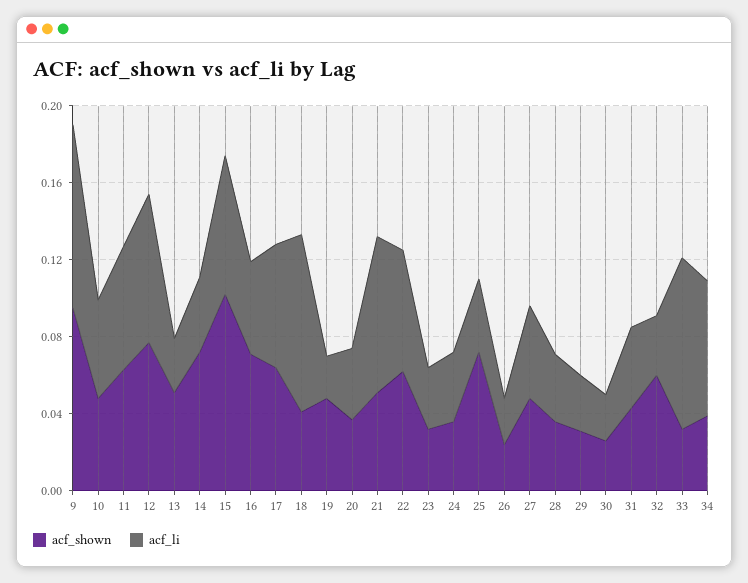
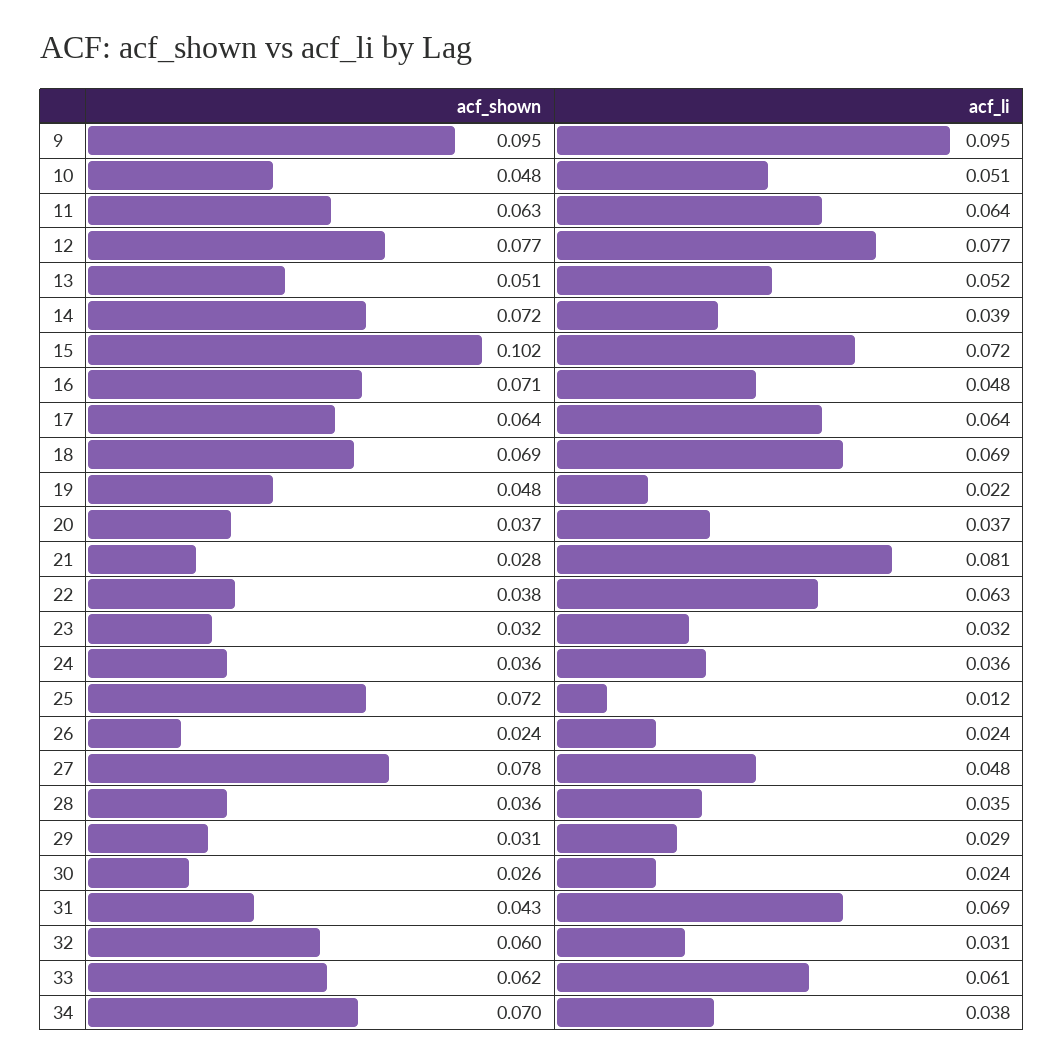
  {
    "acf_shown": {
      "9": 0.095,
      "10": 0.048,
      "11": 0.063,
      "12": 0.077,
      "13": 0.051,
      "14": 0.072,
      "15": 0.102,
      "16": 0.071,
      "17": 0.064,
-     "18": 0.04,
+     "18": 0.069,
      "19": 0.048,
      "20": 0.037,
-     "21": 0.05,
+     "21": 0.028,
-     "22": 0.06,
+     "22": 0.038,
      "23": 0.032,
      "24": 0.036,
      "25": 0.072,
      "26": 0.024,
-     "27": 0.05,
+     "27": 0.078,
      "28": 0.036,
      "29": 0.031,
      "30": 0.026,
      "31": 0.043,
      "32": 0.06,
-     "33": 0.03,
+     "33": 0.062,
-     "34": 0.04
+     "34": 0.07
    },
    "acf_li": {
      "9": 0.095,
      "10": 0.051,
      "11": 0.064,
      "12": 0.077,
-     "13": 0.03,
+     "13": 0.052,
      "14": 0.039,
      "15": 0.072,
      "16": 0.048,
      "17": 0.064,
-     "18": 0.09,
+     "18": 0.069,
      "19": 0.022,
      "20": 0.037,
      "21": 0.081,
      "22": 0.063,
      "23": 0.032,
      "24": 0.036,
-     "25": 0.04,
+     "25": 0.012,
      "26": 0.024,
      "27": 0.048,
      "28": 0.035,
      "29": 0.029,
      "30": 0.024,
-     "31": 0.04,
+     "31": 0.069,
      "32": 0.031,
-     "33": 0.09,
+     "33": 0.061,
-     "34": 0.07
+     "34": 0.038
    }
  }

